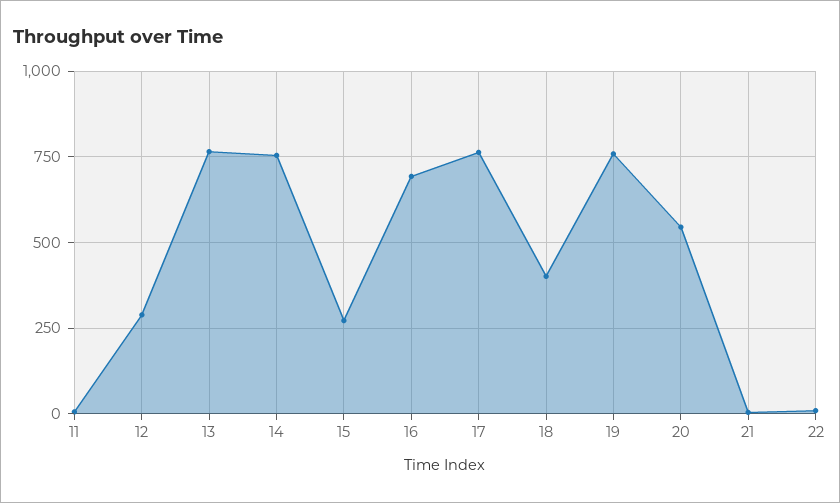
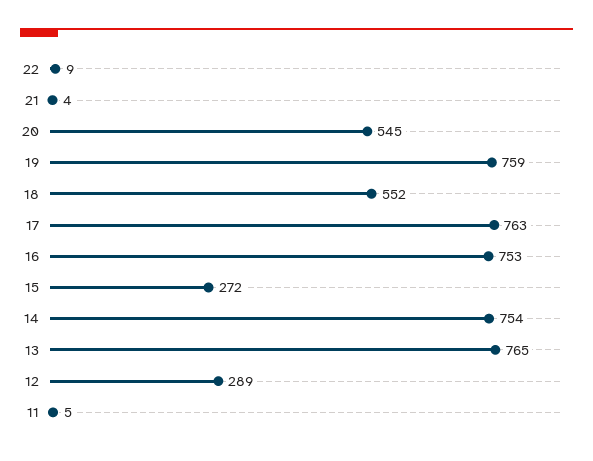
  {
    "11": 5,
    "12": 289,
    "13": 765,
    "14": 754,
    "15": 272,
-   "16": 700,
+   "16": 753,
    "17": 763,
-   "18": 400,
+   "18": 552,
    "19": 759,
    "20": 545,
    "21": 4,
    "22": 9
  }

